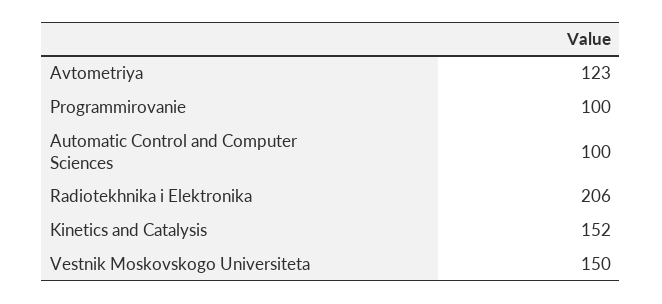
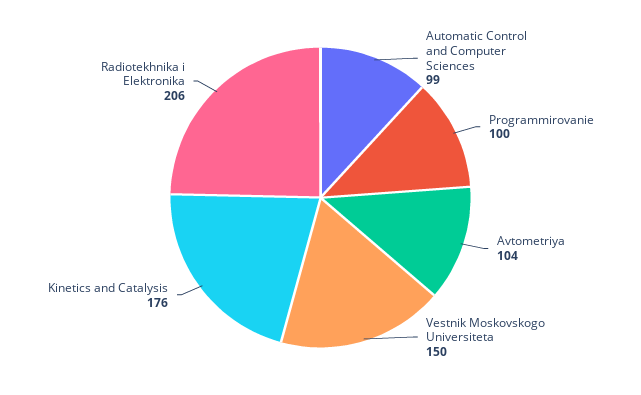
  {
-   "Avtometriya": 123,
+   "Avtometriya": 104,
    "Programmirovanie": 100,
-   "Automatic Control and Computer Sciences": 100,
+   "Automatic Control and Computer Sciences": 99,
    "Radiotekhnika i Elektronika": 206,
-   "Kinetics and Catalysis": 152,
+   "Kinetics and Catalysis": 176,
    "Vestnik Moskovskogo Universiteta": 150
  }

